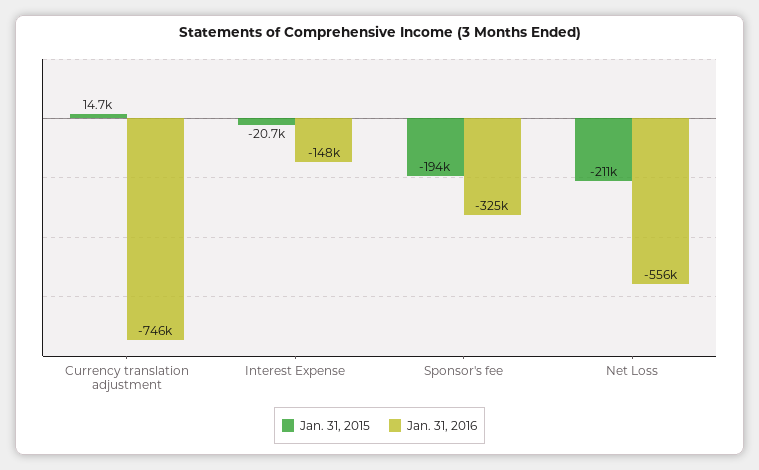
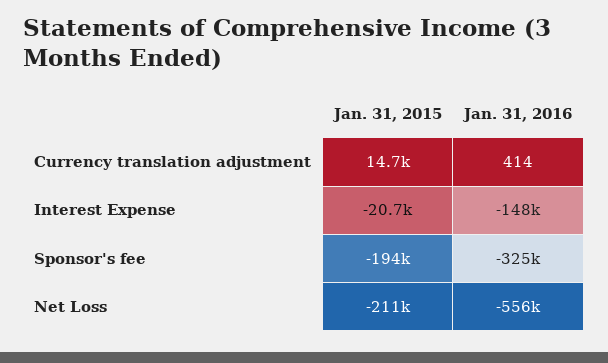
  {
    "Jan. 31, 2015": {
      "Currency translation adjustment": 14700,
      "Interest Expense": -20700,
      "Sponsor's fee": -194000,
      "Net Loss": -211000
    },
    "Jan. 31, 2016": {
-     "Currency translation adjustment": -746000,
+     "Currency translation adjustment": 414,
      "Interest Expense": -148000,
      "Sponsor's fee": -325000,
      "Net Loss": -556000
    }
  }

